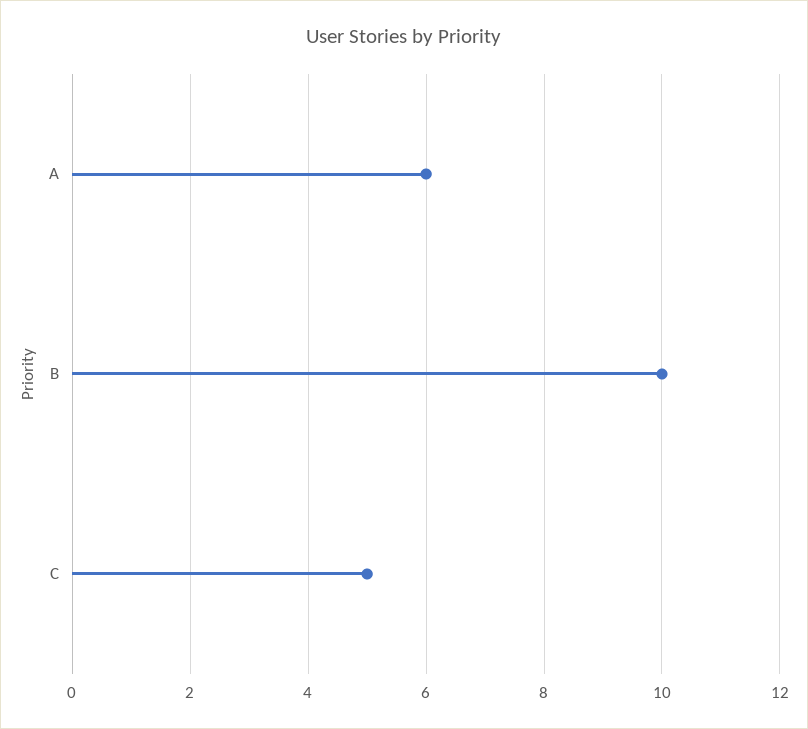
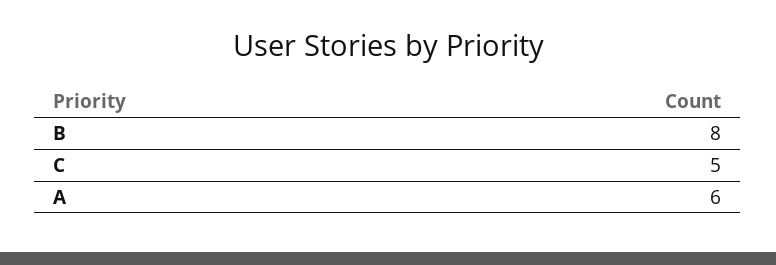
  {
    "A": 6,
-   "B": 10,
+   "B": 8,
    "C": 5
  }

